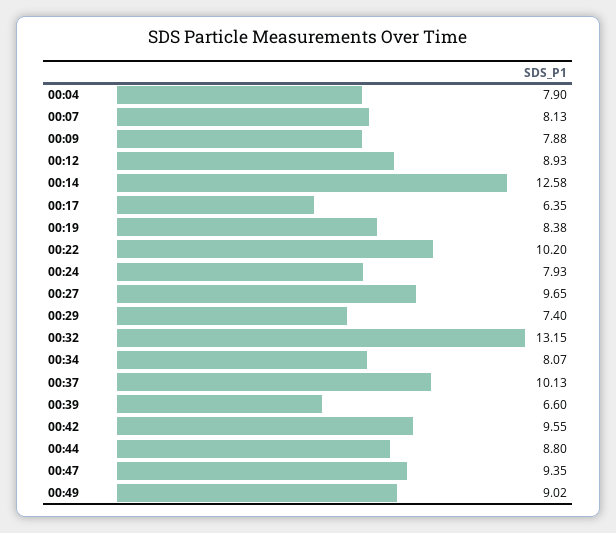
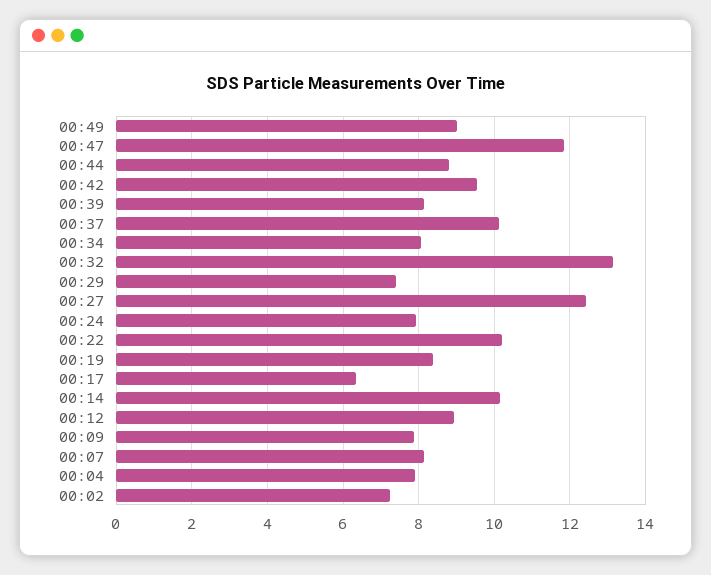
  {
    "00:04": 7.9,
    "00:07": 8.13,
    "00:09": 7.88,
    "00:12": 8.93,
-   "00:14": 12.58,
+   "00:14": 10.2,
    "00:17": 6.35,
    "00:19": 8.38,
    "00:22": 10.2,
    "00:24": 7.93,
-   "00:27": 9.65,
+   "00:27": 12.4,
    "00:29": 7.4,
    "00:32": 13.15,
    "00:34": 8.07,
    "00:37": 10.13,
-   "00:39": 6.6,
+   "00:39": 8.2,
    "00:42": 9.55,
    "00:44": 8.8,
-   "00:47": 9.35,
+   "00:47": 11.8,
-   "00:49": 9.02
+   "00:49": 9.02,
+   "00:02": 7.2
  }

